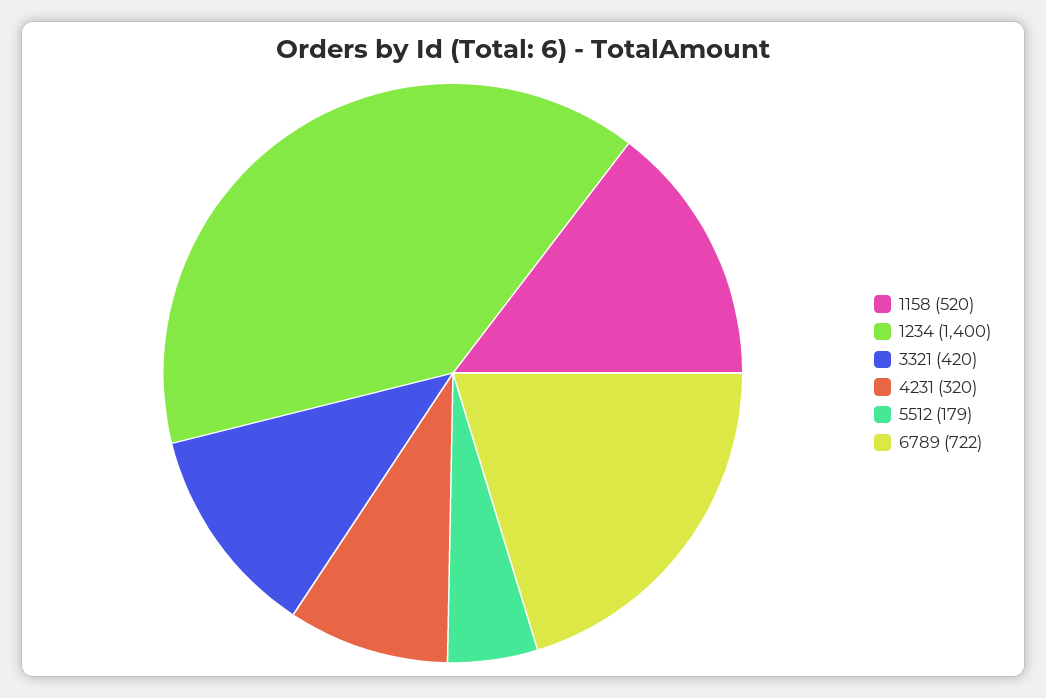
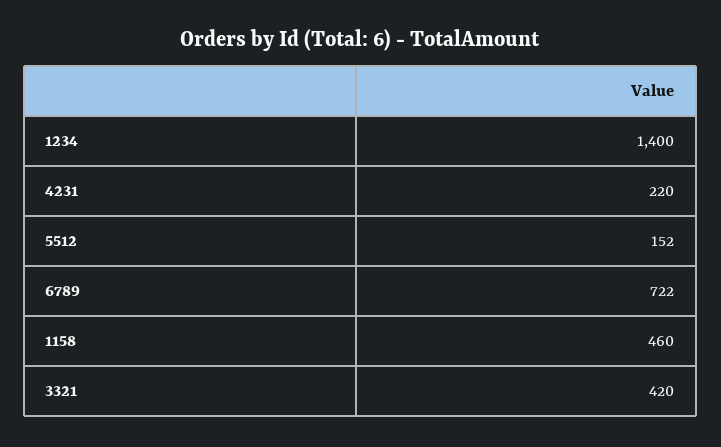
  {
-   "1158": 520,
+   "1158": 460,
    "1234": 1400,
    "3321": 420,
-   "4231": 320,
+   "4231": 220,
-   "5512": 179,
+   "5512": 152,
    "6789": 722
  }

